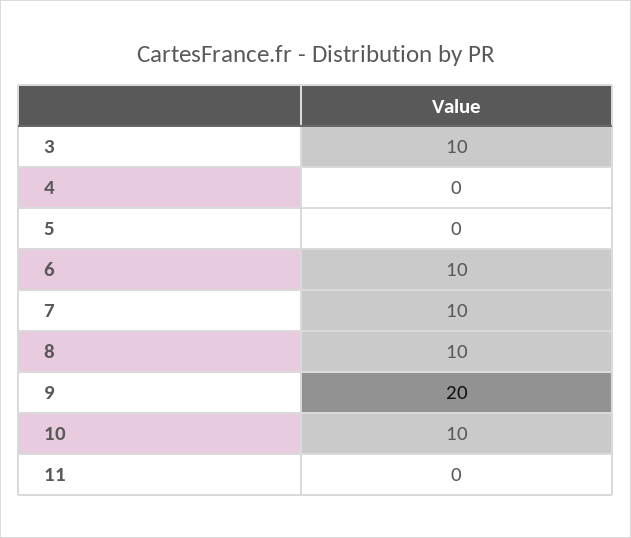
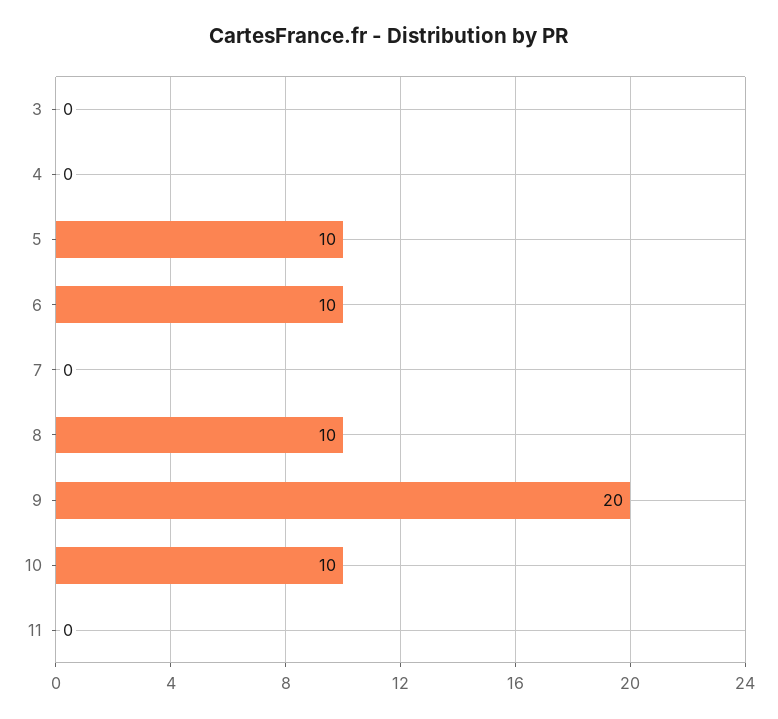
  {
-   "3": 10,
+   "3": 0,
    "4": 0,
-   "5": 0,
+   "5": 10,
    "6": 10,
-   "7": 10,
+   "7": 0,
    "8": 10,
    "9": 20,
    "10": 10,
    "11": 0
  }

